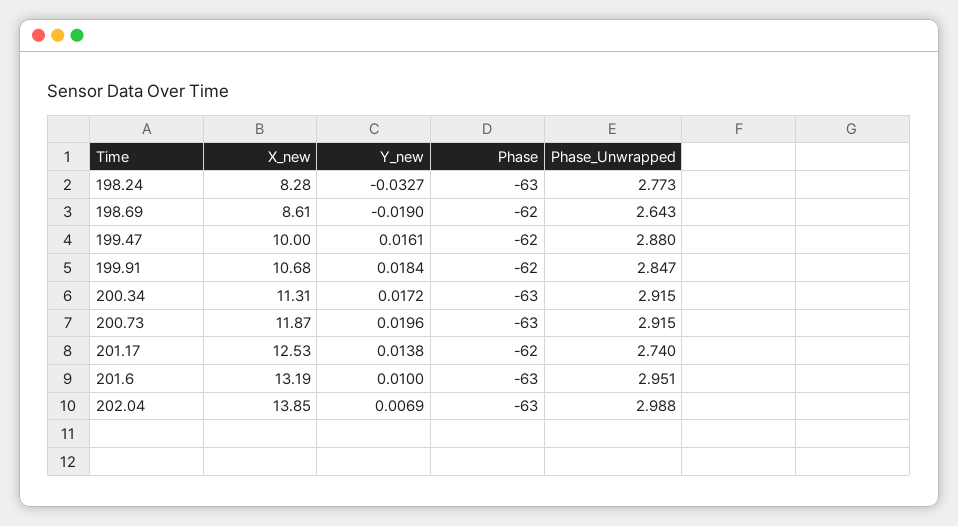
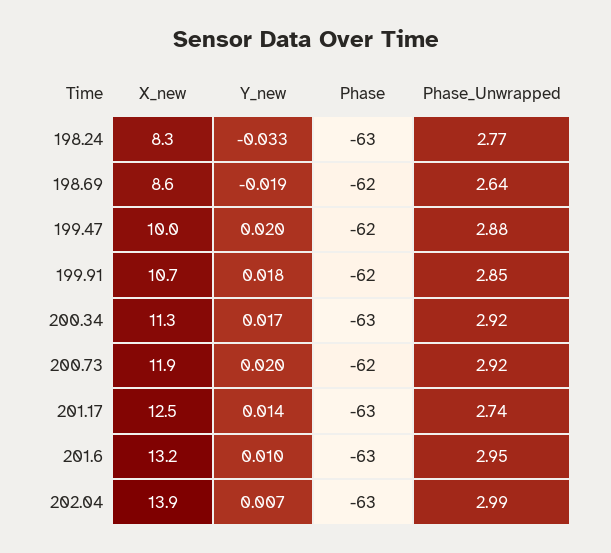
  {
    "X_new": {
      "198.24": 8.28,
      "198.69": 8.61,
      "199.47": 10,
      "199.91": 10.68,
      "200.34": 11.31,
      "200.73": 11.87,
      "201.17": 12.53,
      "201.6": 13.19,
      "202.04": 13.85
    },
    "Y_new": {
      "198.24": -0.0327,
      "198.69": -0.019,
-     "199.47": 0.0161,
+     "199.47": 0.02,
      "199.91": 0.0184,
      "200.34": 0.0172,
      "200.73": 0.0196,
      "201.17": 0.0138,
      "201.6": 0.01,
      "202.04": 0.0069
    },
    "Phase": {
      "198.24": -63,
      "198.69": -62,
      "199.47": -62,
      "199.91": -62,
      "200.34": -63,
-     "200.73": -63,
+     "200.73": -62,
-     "201.17": -62,
+     "201.17": -63,
      "201.6": -63,
      "202.04": -63
    },
    "Phase_Unwrapped": {
      "198.24": 2.773,
      "198.69": 2.643,
      "199.47": 2.88,
      "199.91": 2.847,
      "200.34": 2.915,
      "200.73": 2.915,
      "201.17": 2.74,
      "201.6": 2.951,
      "202.04": 2.988
    }
  }

